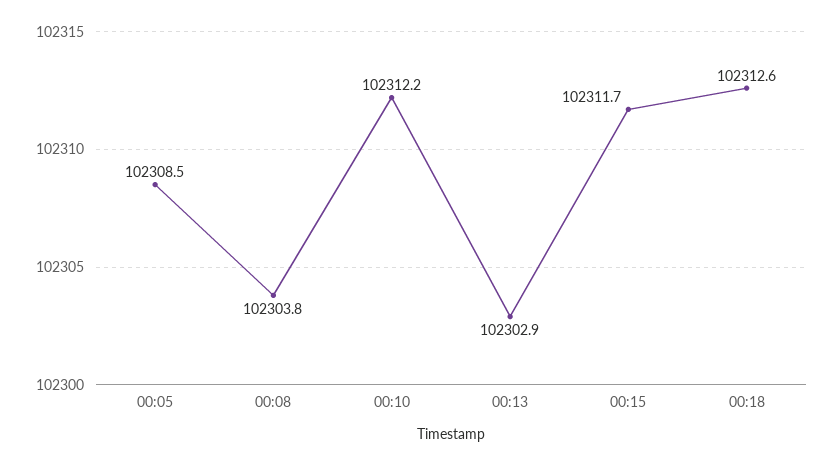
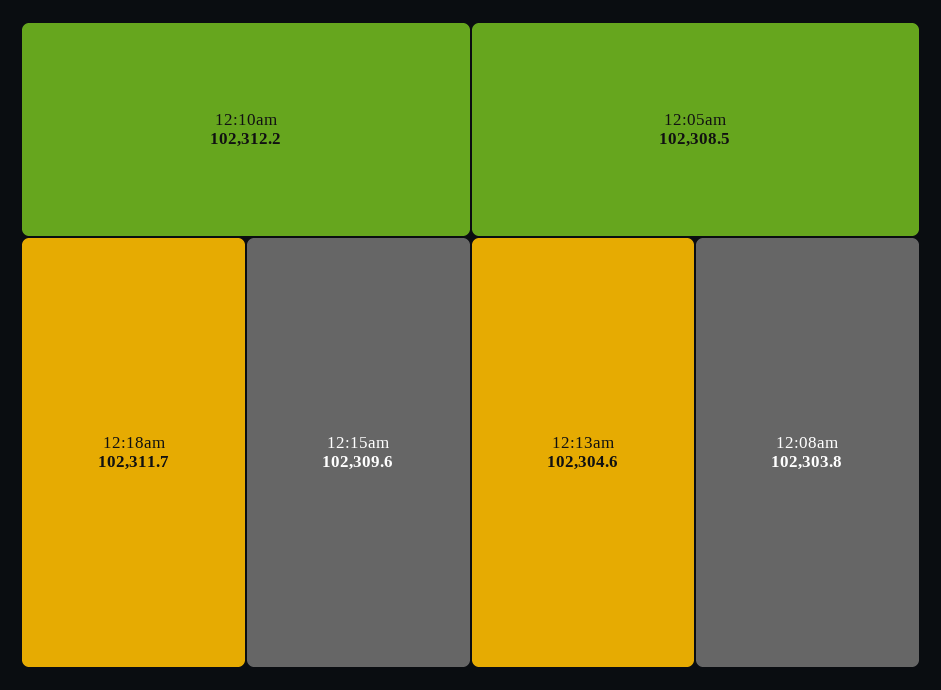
  {
    "00:05": 102308.5,
    "00:08": 102303.8,
    "00:10": 102312.2,
-   "00:13": 102302.9,
+   "00:13": 102304.6,
-   "00:15": 102311.7,
+   "00:15": 102309.6,
-   "00:18": 102312.6
+   "00:18": 102311.7
  }

